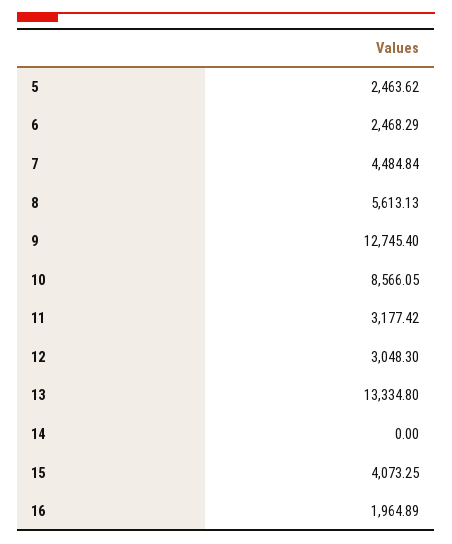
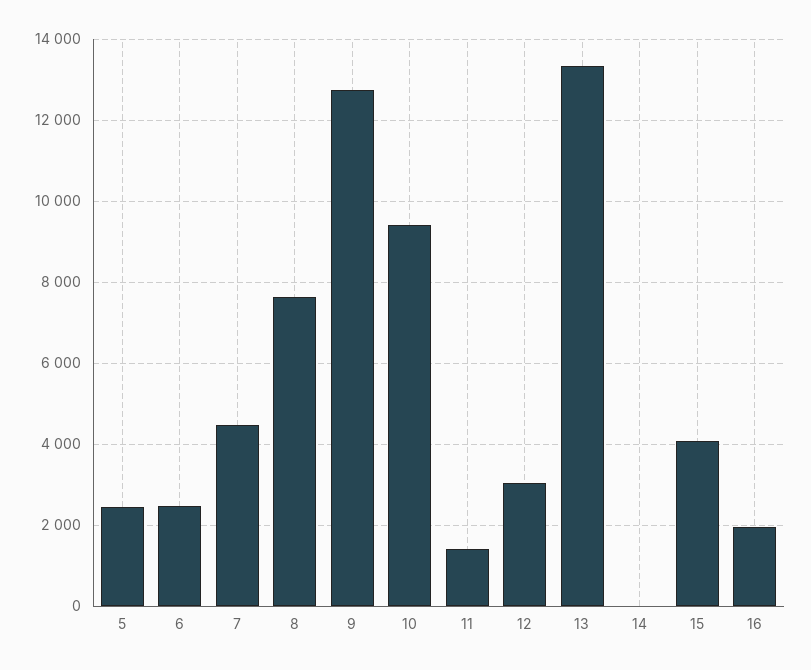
  {
    "5": 2463.62,
    "6": 2468.29,
    "7": 4484.84,
-   "8": 5613.13,
+   "8": 7600,
    "9": 12745.4,
-   "10": 8566.05,
+   "10": 9400,
-   "11": 3177.42,
+   "11": 1400,
    "12": 3048.3,
    "13": 13334.8,
    "14": 0,
    "15": 4073.25,
    "16": 1964.89
  }

